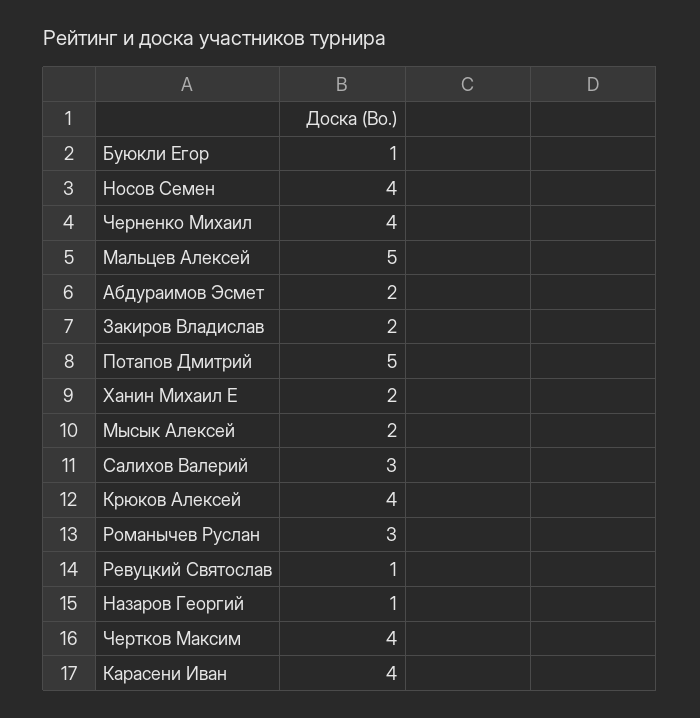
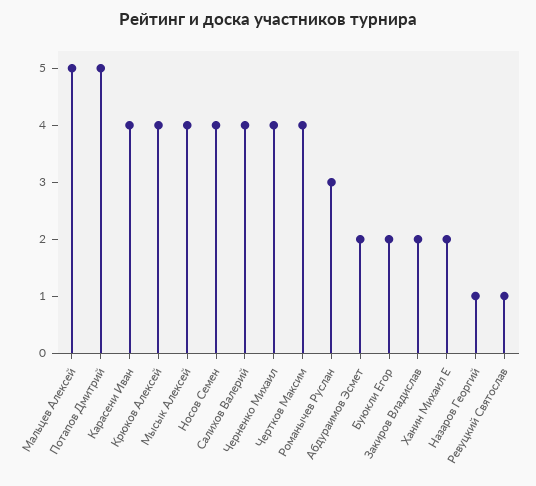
  {
-   "Буюкли Егор": 1,
+   "Буюкли Егор": 2,
    "Носов Семен": 4,
    "Черненко Михаил": 4,
    "Мальцев Алексей": 5,
    "Абдураимов Эсмет": 2,
    "Закиров Владислав": 2,
    "Потапов Дмитрий": 5,
    "Ханин Михаил Е": 2,
-   "Мысык Алексей": 2,
+   "Мысык Алексей": 4,
-   "Салихов Валерий": 3,
+   "Салихов Валерий": 4,
    "Крюков Алексей": 4,
    "Романычев Руслан": 3,
    "Ревуцкий Святослав": 1,
    "Назаров Георгий": 1,
    "Чертков Максим": 4,
    "Карасени Иван": 4
  }

